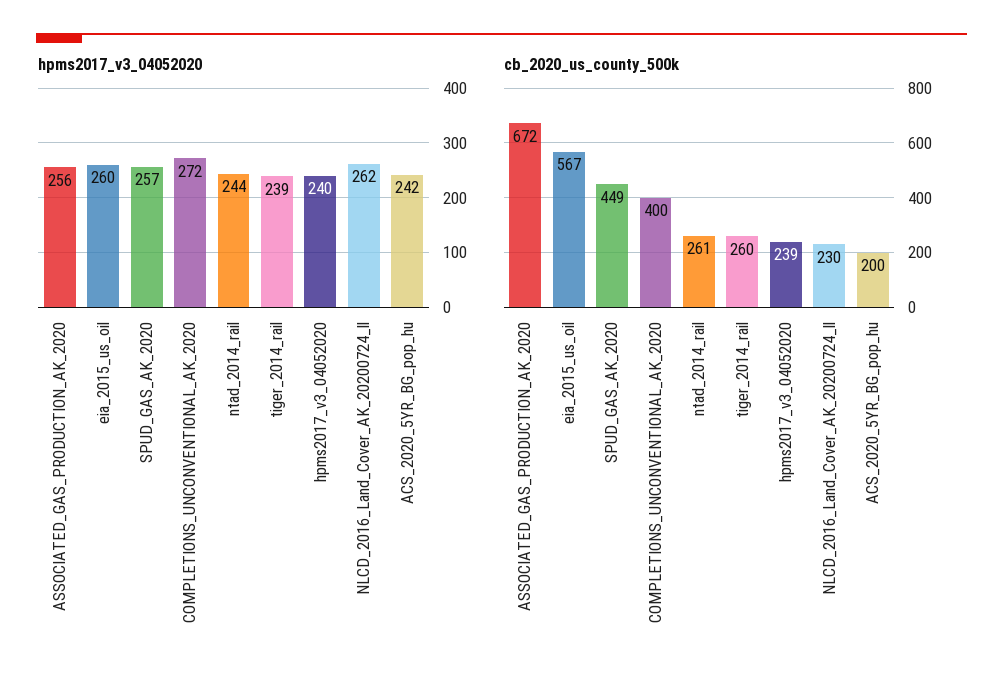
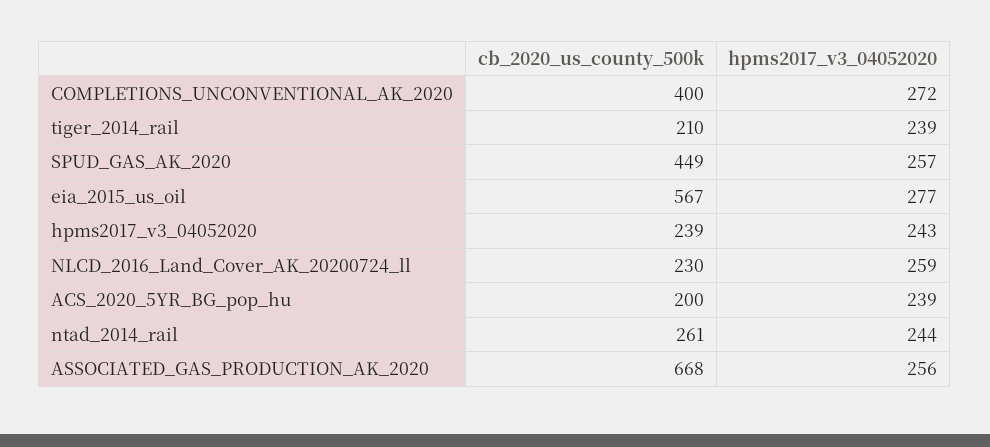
  {
    "hpms2017_v3_04052020": {
      "ASSOCIATED_GAS_PRODUCTION_AK_2020": 256,
-     "eia_2015_us_oil": 260,
+     "eia_2015_us_oil": 277,
      "SPUD_GAS_AK_2020": 257,
      "COMPLETIONS_UNCONVENTIONAL_AK_2020": 272,
      "ntad_2014_rail": 244,
      "tiger_2014_rail": 239,
-     "hpms2017_v3_04052020": 240,
+     "hpms2017_v3_04052020": 243,
-     "NLCD_2016_Land_Cover_AK_20200724_ll": 262,
+     "NLCD_2016_Land_Cover_AK_20200724_ll": 259,
-     "ACS_2020_5YR_BG_pop_hu": 242
+     "ACS_2020_5YR_BG_pop_hu": 239
    },
    "cb_2020_us_county_500k": {
-     "ASSOCIATED_GAS_PRODUCTION_AK_2020": 672,
+     "ASSOCIATED_GAS_PRODUCTION_AK_2020": 668,
      "eia_2015_us_oil": 567,
      "SPUD_GAS_AK_2020": 449,
      "COMPLETIONS_UNCONVENTIONAL_AK_2020": 400,
      "ntad_2014_rail": 261,
-     "tiger_2014_rail": 260,
+     "tiger_2014_rail": 210,
      "hpms2017_v3_04052020": 239,
      "NLCD_2016_Land_Cover_AK_20200724_ll": 230,
      "ACS_2020_5YR_BG_pop_hu": 200
    }
  }

